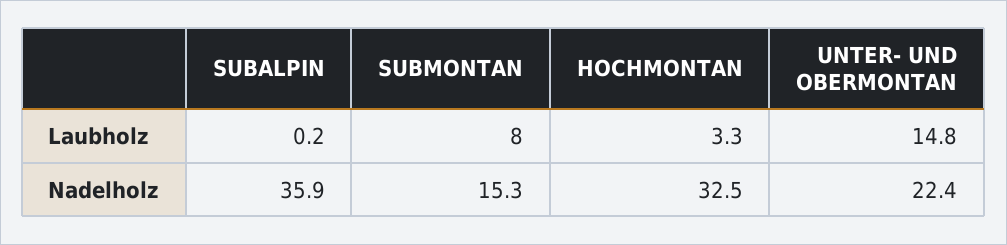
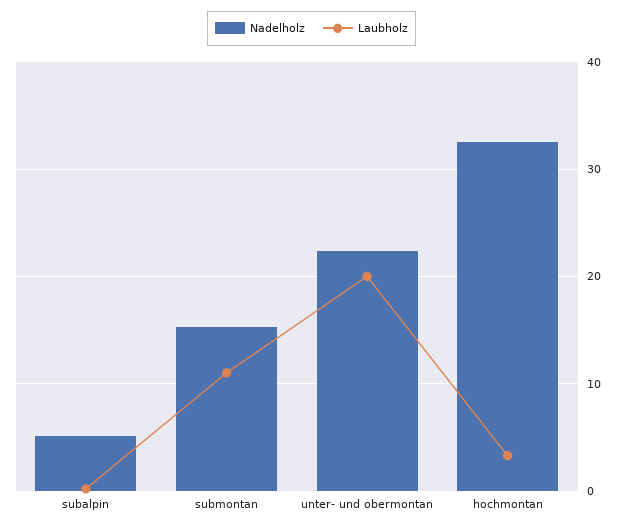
  {
    "Laubholz": {
      "SUBALPIN": 0.2,
-     "SUBMONTAN": 8,
+     "SUBMONTAN": 11,
      "HOCHMONTAN": 3.3,
-     "UNTER- UND OBERMONTAN": 14.8
+     "UNTER- UND OBERMONTAN": 20
    },
    "Nadelholz": {
-     "SUBALPIN": 35.9,
+     "SUBALPIN": 5,
      "SUBMONTAN": 15.3,
      "HOCHMONTAN": 32.5,
      "UNTER- UND OBERMONTAN": 22.4
    }
  }

